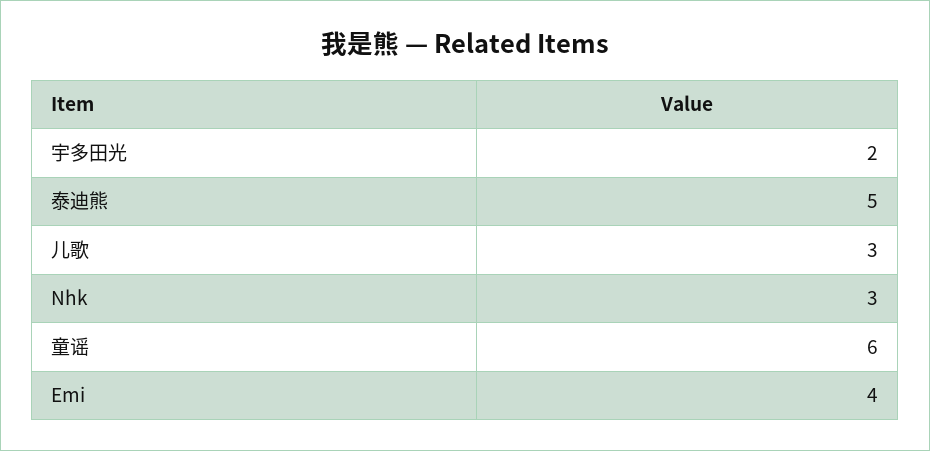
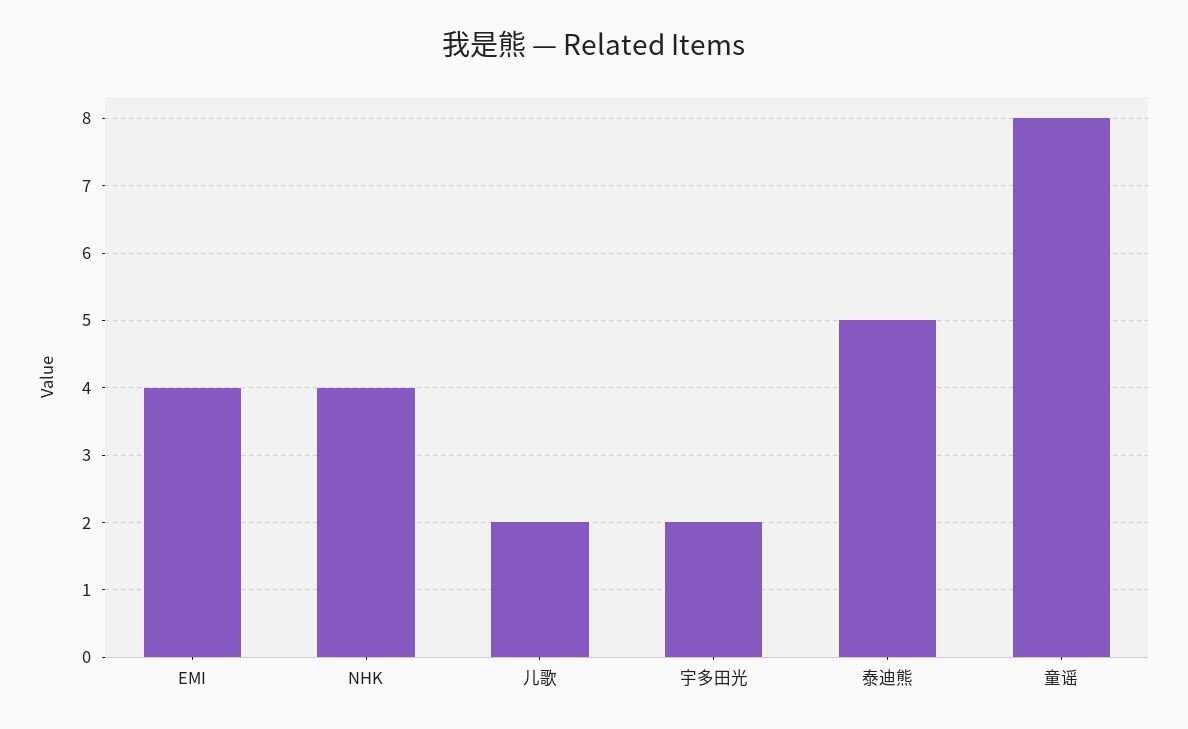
  {
    "宇多田光": 2,
    "泰迪熊": 5,
-   "儿歌": 3,
+   "儿歌": 2,
-   "Nhk": 3,
+   "Nhk": 4,
-   "童谣": 6,
+   "童谣": 8,
    "Emi": 4
  }

